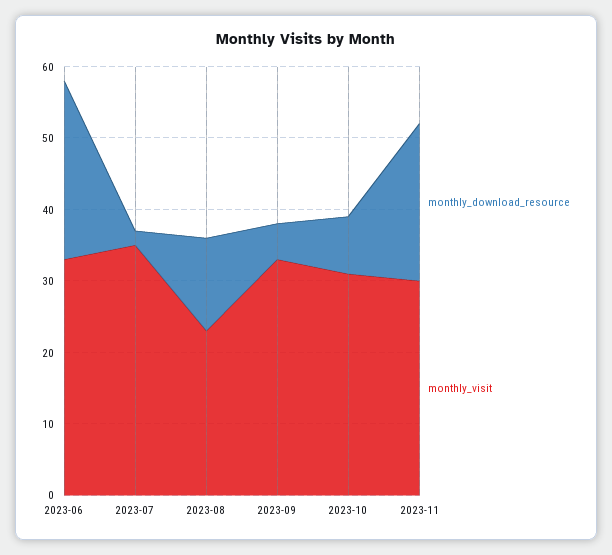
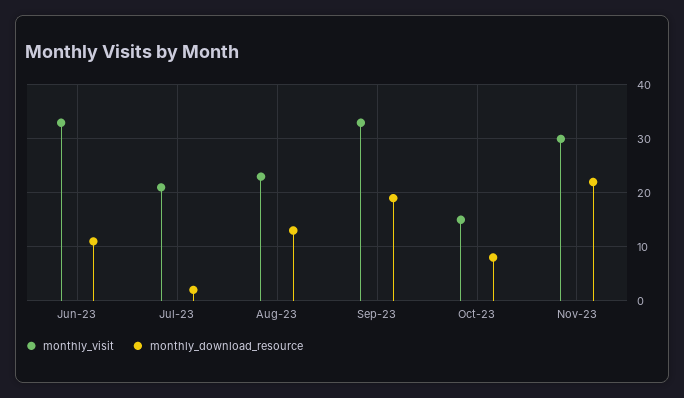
  {
    "monthly_download_resource": {
-     "2023-06": 25,
+     "2023-06": 10,
      "2023-07": 0,
      "2023-08": 15,
-     "2023-09": 5,
+     "2023-09": 20,
      "2023-10": 10,
      "2023-11": 20
    },
    "monthly_visit": {
      "2023-06": 35,
-     "2023-07": 35,
+     "2023-07": 20,
      "2023-08": 25,
      "2023-09": 35,
-     "2023-10": 30,
+     "2023-10": 15,
      "2023-11": 30
    }
  }

